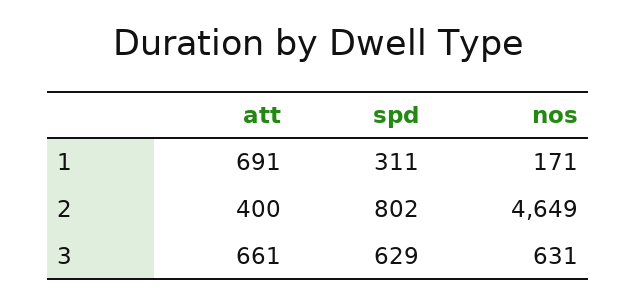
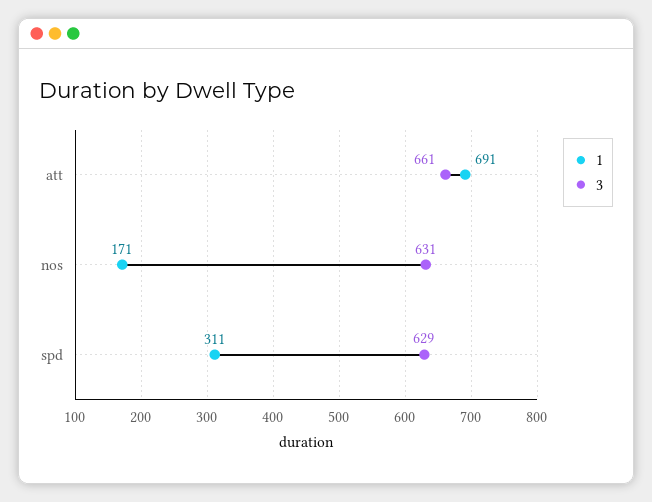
  {
    "1": {
      "att": 691,
      "spd": 311,
      "nos": 171
    },
-   "2": {
-     "att": 400,
-     "spd": 802,
-     "nos": 4649
-   },
    "3": {
      "att": 661,
      "spd": 629,
      "nos": 631
    }
  }

